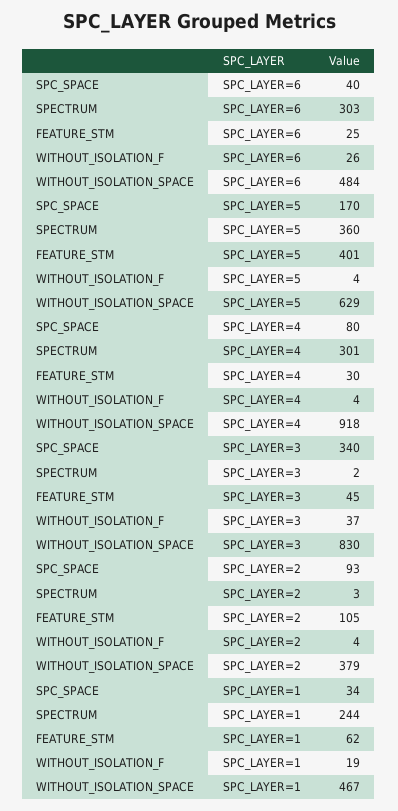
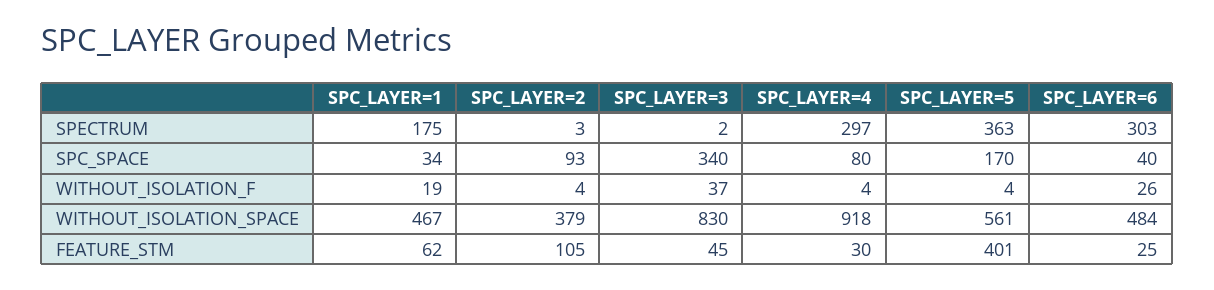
  {
    "SPC_SPACE": {
      "SPC_LAYER=6": 40,
      "SPC_LAYER=5": 170,
      "SPC_LAYER=4": 80,
      "SPC_LAYER=3": 340,
      "SPC_LAYER=2": 93,
      "SPC_LAYER=1": 34
    },
    "SPECTRUM": {
      "SPC_LAYER=6": 303,
-     "SPC_LAYER=5": 360,
+     "SPC_LAYER=5": 363,
-     "SPC_LAYER=4": 301,
+     "SPC_LAYER=4": 297,
      "SPC_LAYER=3": 2,
      "SPC_LAYER=2": 3,
-     "SPC_LAYER=1": 244
+     "SPC_LAYER=1": 175
    },
    "FEATURE_STM": {
      "SPC_LAYER=6": 25,
      "SPC_LAYER=5": 401,
      "SPC_LAYER=4": 30,
      "SPC_LAYER=3": 45,
      "SPC_LAYER=2": 105,
      "SPC_LAYER=1": 62
    },
    "WITHOUT_ISOLATION_F": {
      "SPC_LAYER=6": 26,
      "SPC_LAYER=5": 4,
      "SPC_LAYER=4": 4,
      "SPC_LAYER=3": 37,
      "SPC_LAYER=2": 4,
      "SPC_LAYER=1": 19
    },
    "WITHOUT_ISOLATION_SPACE": {
      "SPC_LAYER=6": 484,
-     "SPC_LAYER=5": 629,
+     "SPC_LAYER=5": 561,
      "SPC_LAYER=4": 918,
      "SPC_LAYER=3": 830,
      "SPC_LAYER=2": 379,
      "SPC_LAYER=1": 467
    }
  }

